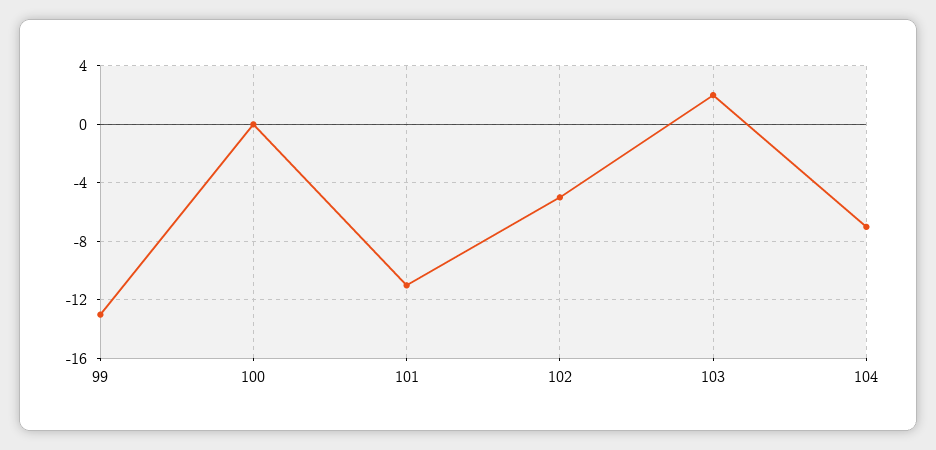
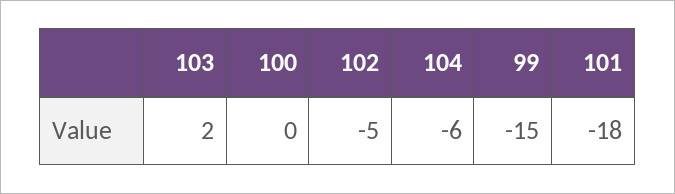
  {
-   "99": -13,
+   "99": -15,
    "100": 0,
-   "101": -11,
+   "101": -18,
    "102": -5,
    "103": 2,
-   "104": -7
+   "104": -6
  }

